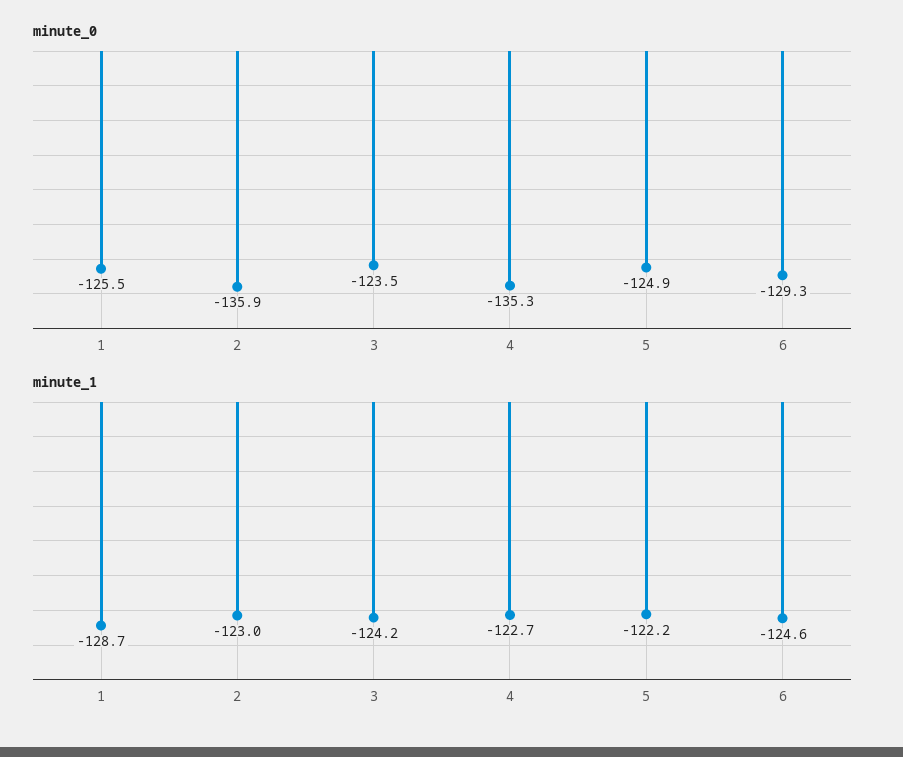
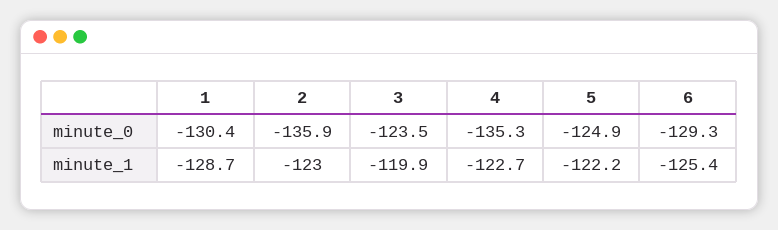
  {
    "minute_0": {
-     "1": -125.5,
+     "1": -130.4,
      "2": -135.9,
      "3": -123.5,
      "4": -135.3,
      "5": -124.9,
      "6": -129.3
    },
    "minute_1": {
      "1": -128.7,
      "2": -123,
-     "3": -124.2,
+     "3": -119.9,
      "4": -122.7,
      "5": -122.2,
-     "6": -124.6
+     "6": -125.4
    }
  }

